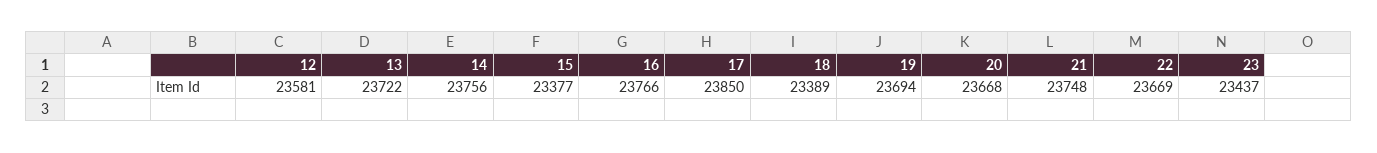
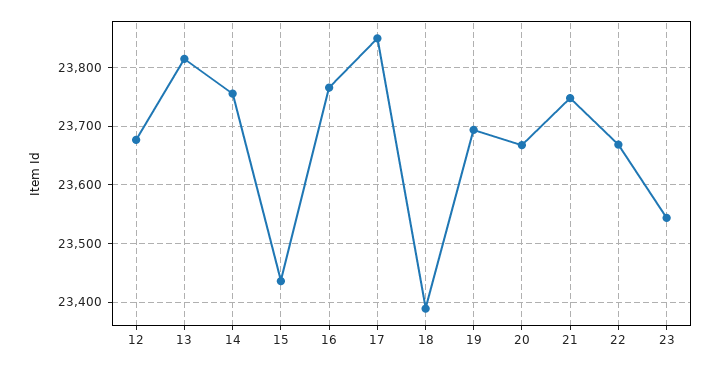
  {
-   "12": 23581,
+   "12": 23680,
-   "13": 23722,
+   "13": 23820,
    "14": 23756,
-   "15": 23377,
+   "15": 23440,
    "16": 23766,
    "17": 23850,
    "18": 23389,
    "19": 23694,
    "20": 23668,
    "21": 23748,
    "22": 23669,
-   "23": 23437
+   "23": 23540
  }

